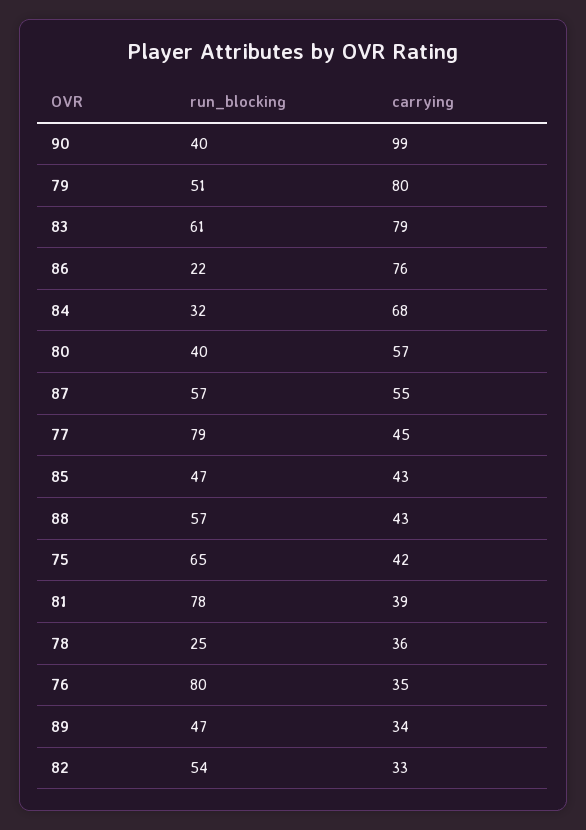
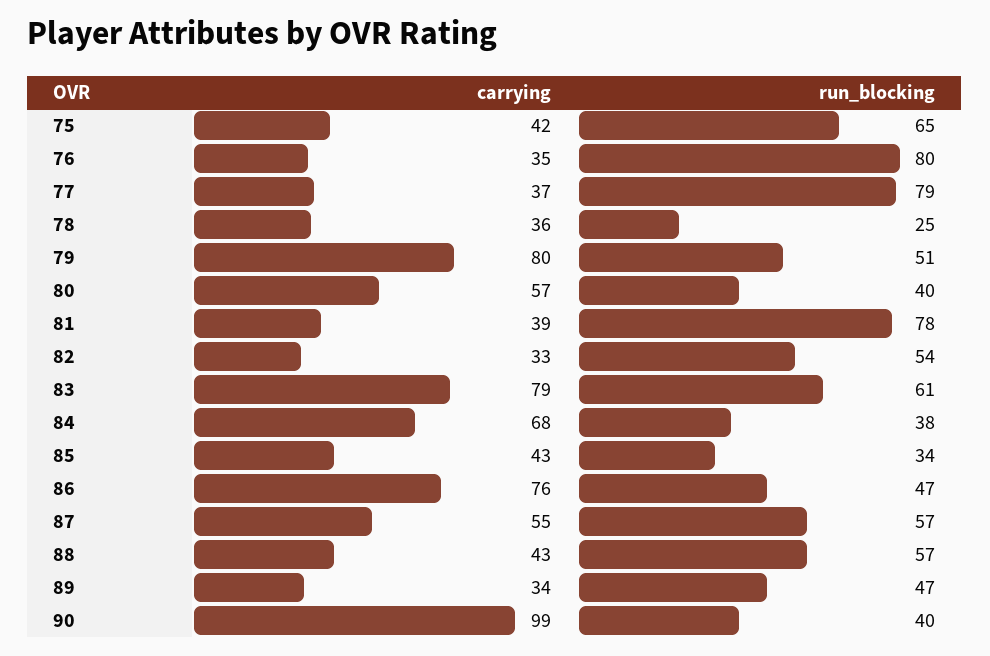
  {
    "run_blocking": {
      "90": 40,
      "79": 51,
      "83": 61,
-     "86": 22,
+     "86": 47,
-     "84": 32,
+     "84": 38,
      "80": 40,
      "87": 57,
      "77": 79,
-     "85": 47,
+     "85": 34,
      "88": 57,
      "75": 65,
      "81": 78,
      "78": 25,
      "76": 80,
      "89": 47,
      "82": 54
    },
    "carrying": {
      "90": 99,
      "79": 80,
      "83": 79,
      "86": 76,
      "84": 68,
      "80": 57,
      "87": 55,
-     "77": 45,
+     "77": 37,
      "85": 43,
      "88": 43,
      "75": 42,
      "81": 39,
      "78": 36,
      "76": 35,
      "89": 34,
      "82": 33
    }
  }

